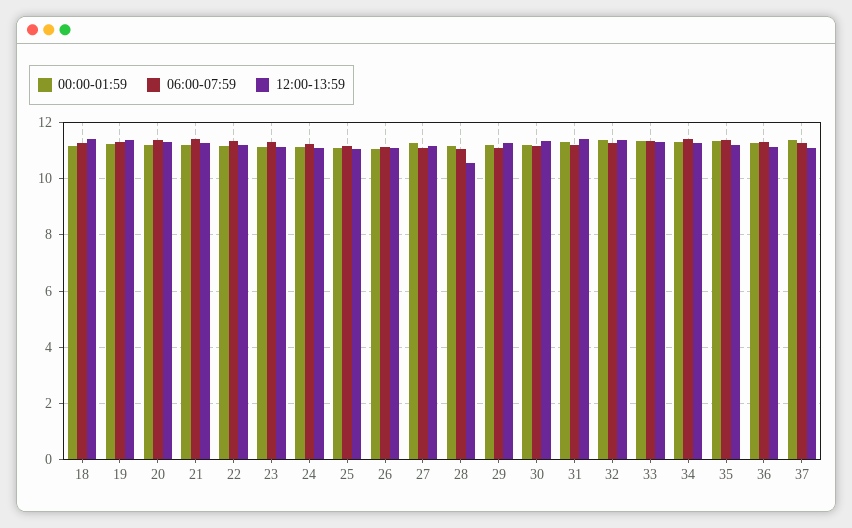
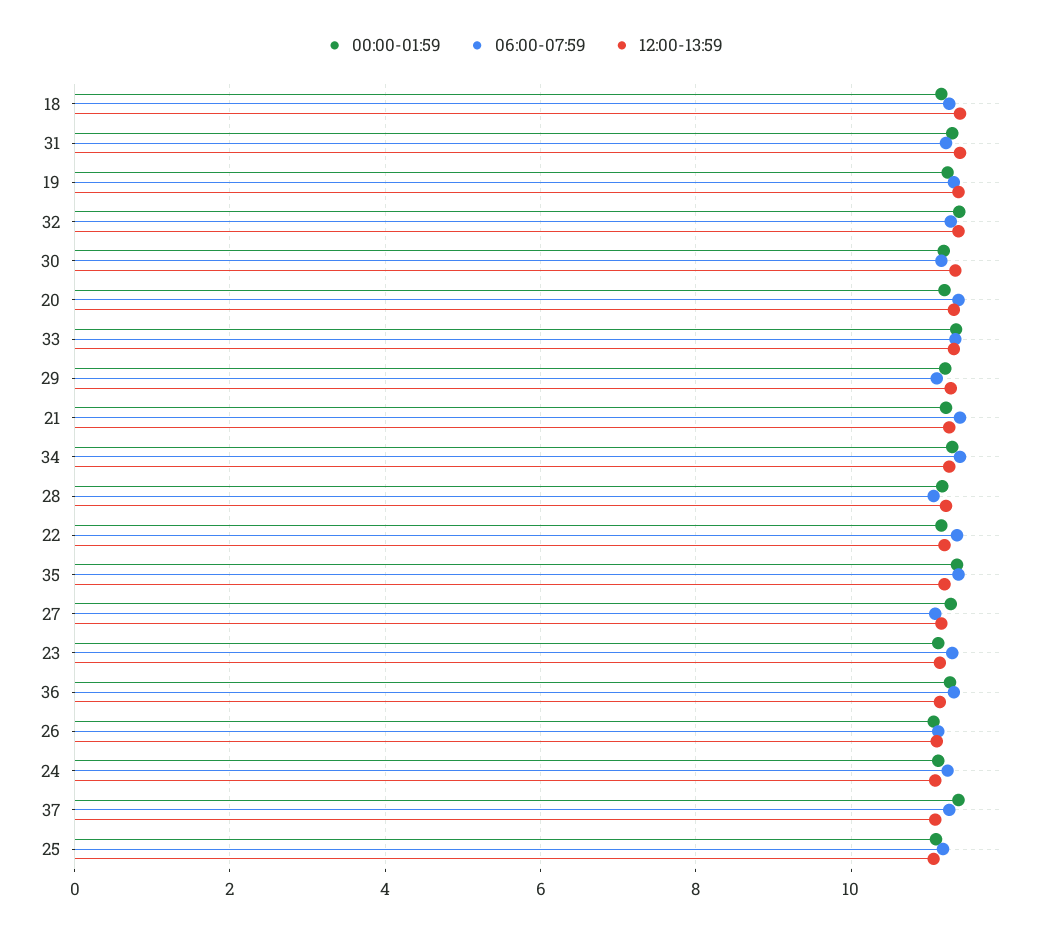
  {
    "00:00-01:59": {
      "18": 11.2,
      "19": 11.2,
      "20": 11.2,
      "21": 11.2,
      "22": 11.2,
      "23": 11.2,
      "24": 11.2,
      "25": 11,
      "26": 11,
      "27": 11.2,
      "28": 11.2,
      "29": 11.2,
      "30": 11.2,
      "31": 11.4,
      "32": 11.4,
      "33": 11.4,
      "34": 11.4,
      "35": 11.4,
      "36": 11.2,
      "37": 11.4
    },
    "06:00-07:59": {
      "18": 11.2,
      "19": 11.4,
      "20": 11.4,
      "21": 11.4,
      "22": 11.4,
      "23": 11.4,
      "24": 11.2,
      "25": 11.2,
      "26": 11.2,
      "27": 11,
      "28": 11,
      "29": 11.2,
      "30": 11.2,
      "31": 11.2,
      "32": 11.2,
      "33": 11.4,
      "34": 11.4,
      "35": 11.4,
      "36": 11.4,
      "37": 11.2
    },
    "12:00-13:59": {
      "18": 11.4,
      "19": 11.4,
      "20": 11.4,
      "21": 11.2,
      "22": 11.2,
      "23": 11.2,
      "24": 11,
      "25": 11,
      "26": 11.2,
      "27": 11.2,
-     "28": 10.5,
+     "28": 11.2,
      "29": 11.2,
      "30": 11.4,
      "31": 11.4,
      "32": 11.4,
      "33": 11.4,
      "34": 11.2,
      "35": 11.2,
      "36": 11.2,
      "37": 11
    }
  }

